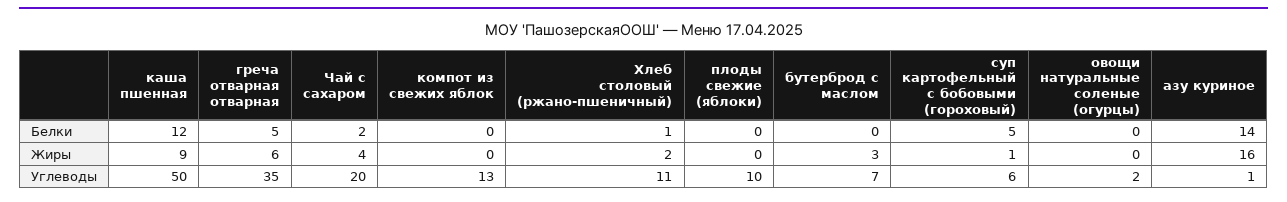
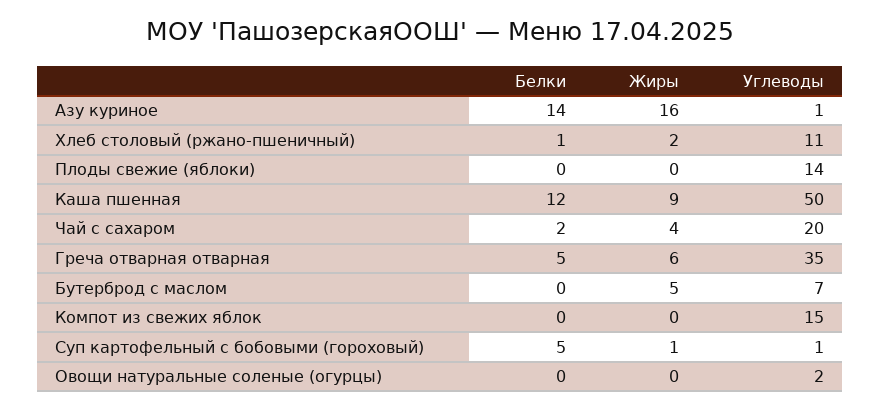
  {
    "каша пшенная": {
      "Белки": 12,
      "Жиры": 9,
      "Углеводы": 50
    },
    "греча отварная отварная": {
      "Белки": 5,
      "Жиры": 6,
      "Углеводы": 35
    },
    "Чай с сахаром": {
      "Белки": 2,
      "Жиры": 4,
      "Углеводы": 20
    },
    "компот из свежих яблок": {
      "Белки": 0,
      "Жиры": 0,
-     "Углеводы": 13
+     "Углеводы": 15
    },
    "Хлеб столовый (ржано-пшеничный)": {
      "Белки": 1,
      "Жиры": 2,
      "Углеводы": 11
    },
    "плоды свежие (яблоки)": {
      "Белки": 0,
      "Жиры": 0,
-     "Углеводы": 10
+     "Углеводы": 14
    },
    "бутерброд с маслом": {
      "Белки": 0,
-     "Жиры": 3,
+     "Жиры": 5,
      "Углеводы": 7
    },
    "суп картофельный с бобовыми (гороховый)": {
      "Белки": 5,
      "Жиры": 1,
-     "Углеводы": 6
+     "Углеводы": 1
    },
    "овощи натуральные соленые (огурцы)": {
      "Белки": 0,
      "Жиры": 0,
      "Углеводы": 2
    },
    "азу куриное": {
      "Белки": 14,
      "Жиры": 16,
      "Углеводы": 1
    }
  }

